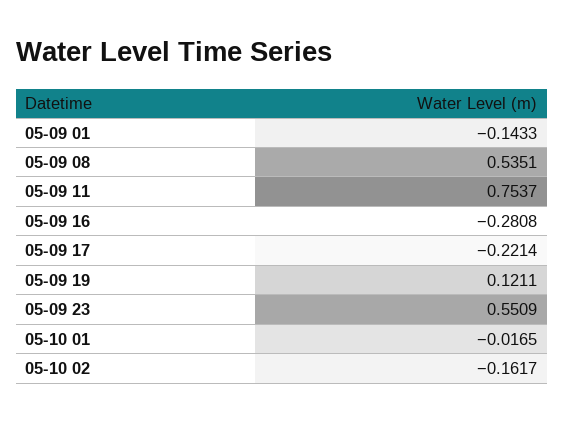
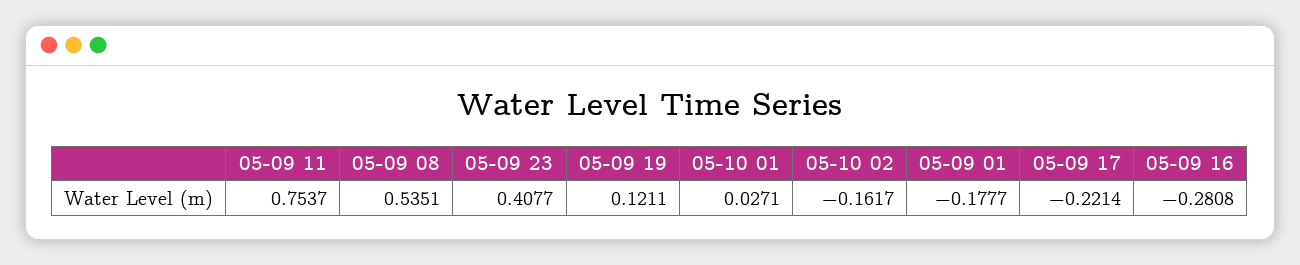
  {
-   "05-09 01": -0.1433,
+   "05-09 01": -0.1777,
    "05-09 08": 0.5351,
    "05-09 11": 0.7537,
    "05-09 16": -0.2808,
    "05-09 17": -0.2214,
    "05-09 19": 0.1211,
-   "05-09 23": 0.5509,
+   "05-09 23": 0.4077,
-   "05-10 01": -0.0165,
+   "05-10 01": 0.0271,
    "05-10 02": -0.1617
  }

